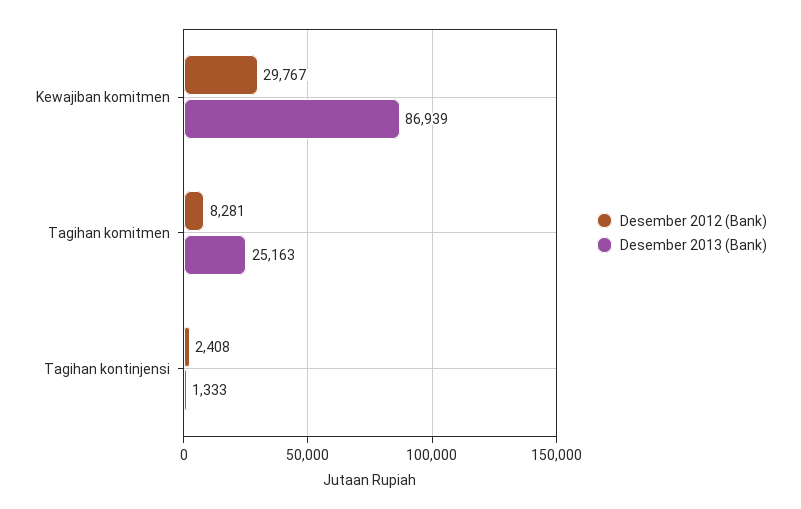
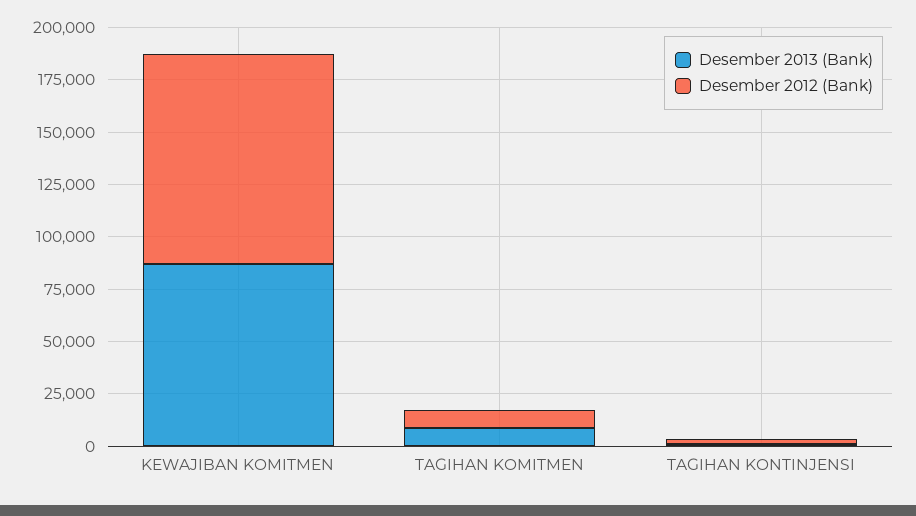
  {
    "Desember 2012 (Bank)": {
-     "Kewajiban komitmen": 29767,
+     "Kewajiban komitmen": 100000,
      "Tagihan komitmen": 8281,
      "Tagihan kontinjensi": 2408
    },
    "Desember 2013 (Bank)": {
      "Kewajiban komitmen": 86939,
-     "Tagihan komitmen": 25163,
+     "Tagihan komitmen": 10000,
      "Tagihan kontinjensi": 1333
    }
  }

